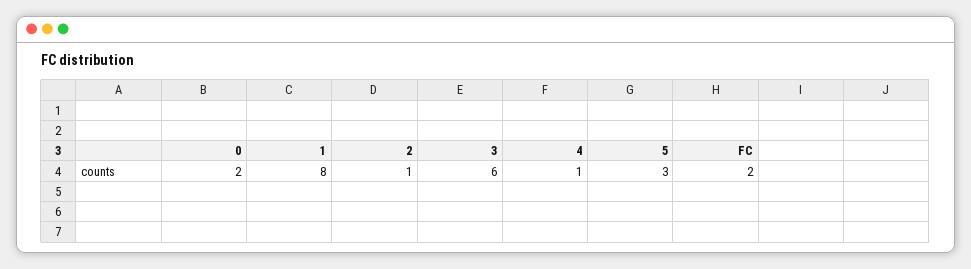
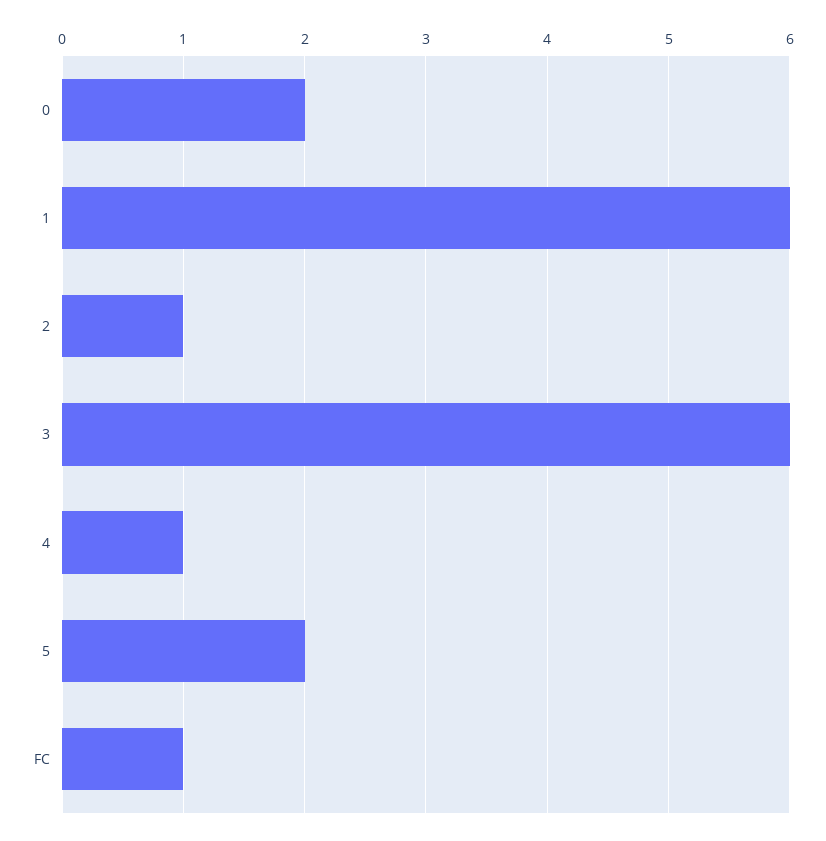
  {
    "0": 2,
-   "1": 8,
+   "1": 6,
    "2": 1,
    "3": 6,
    "4": 1,
-   "5": 3,
+   "5": 2,
-   "FC": 2
+   "FC": 1
  }

